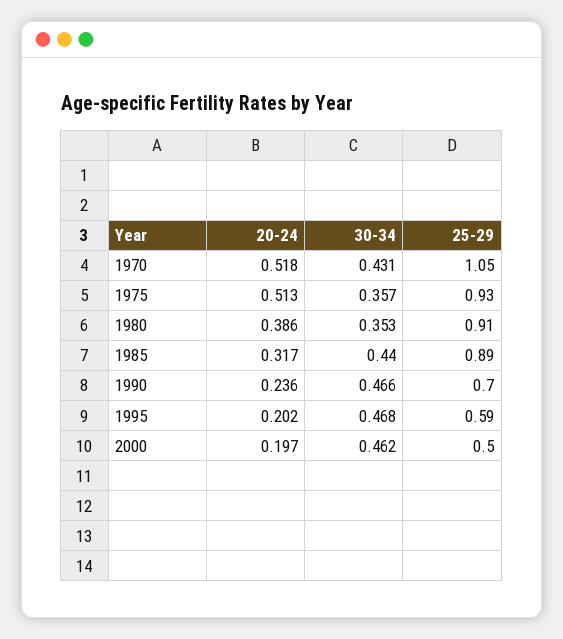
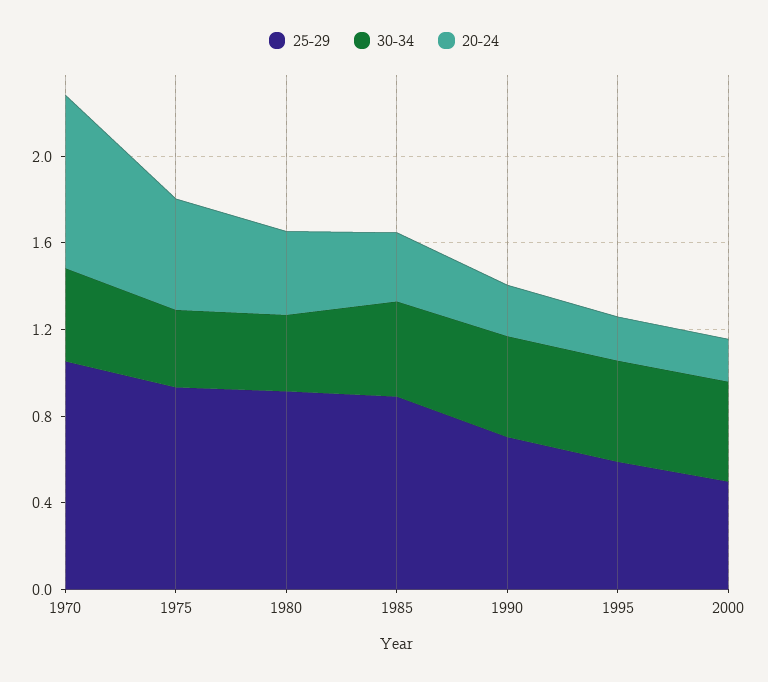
  {
    "20-24": {
-     "1970": 0.518,
+     "1970": 0.8,
      "1975": 0.513,
      "1980": 0.386,
      "1985": 0.317,
      "1990": 0.236,
      "1995": 0.202,
      "2000": 0.197
    },
    "30-34": {
      "1970": 0.431,
      "1975": 0.357,
      "1980": 0.353,
      "1985": 0.44,
      "1990": 0.466,
      "1995": 0.468,
      "2000": 0.462
    },
    "25-29": {
      "1970": 1.05,
      "1975": 0.93,
      "1980": 0.91,
      "1985": 0.89,
      "1990": 0.7,
      "1995": 0.59,
      "2000": 0.5
    }
  }

